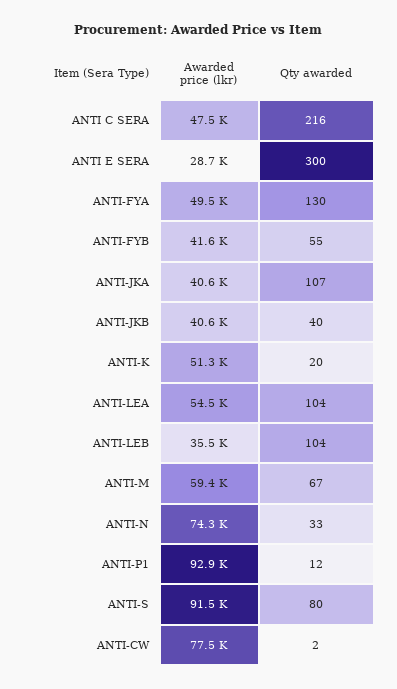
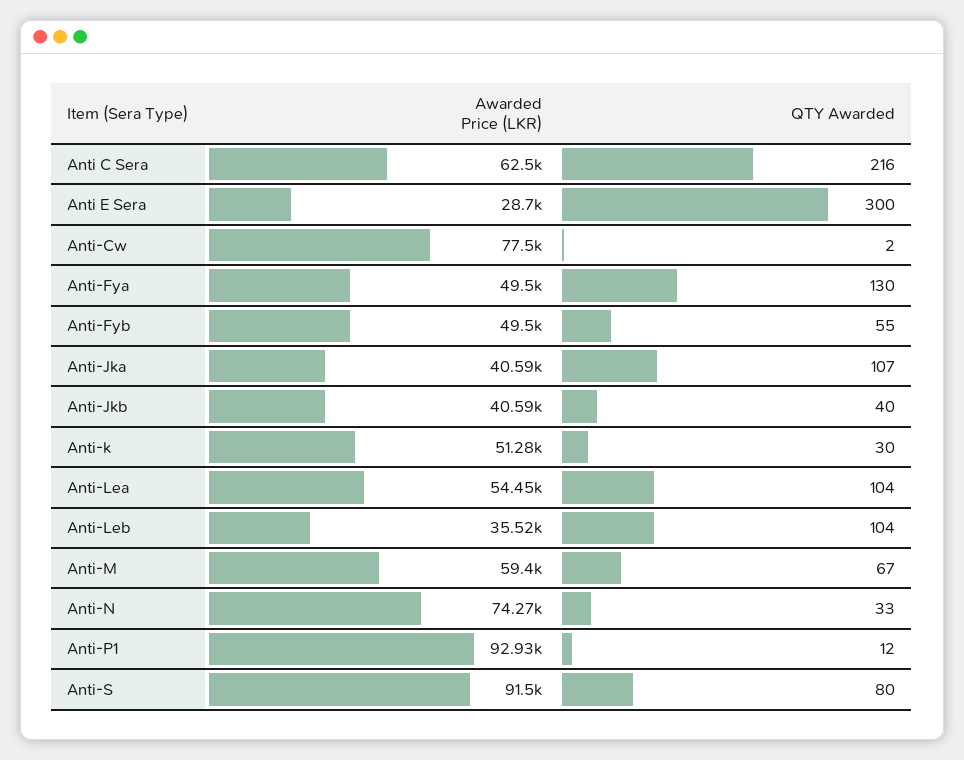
  {
    "Awarded price (lkr)": {
-     "ANTI C SERA": 47500,
+     "ANTI C SERA": 62500,
      "ANTI E SERA": 28700,
      "ANTI-FYA": 49500,
-     "ANTI-FYB": 41600,
+     "ANTI-FYB": 49500,
      "ANTI-JKA": 40590,
      "ANTI-JKB": 40590,
      "ANTI-K": 51280,
      "ANTI-LEA": 54450,
      "ANTI-LEB": 35520,
      "ANTI-M": 59400,
      "ANTI-N": 74270,
      "ANTI-P1": 92930,
      "ANTI-S": 91500,
      "ANTI-CW": 77500
    },
    "Qty awarded": {
      "ANTI C SERA": 216,
      "ANTI E SERA": 300,
      "ANTI-FYA": 130,
      "ANTI-FYB": 55,
      "ANTI-JKA": 107,
      "ANTI-JKB": 40,
-     "ANTI-K": 20,
+     "ANTI-K": 30,
      "ANTI-LEA": 104,
      "ANTI-LEB": 104,
      "ANTI-M": 67,
      "ANTI-N": 33,
      "ANTI-P1": 12,
      "ANTI-S": 80,
      "ANTI-CW": 2
    }
  }

